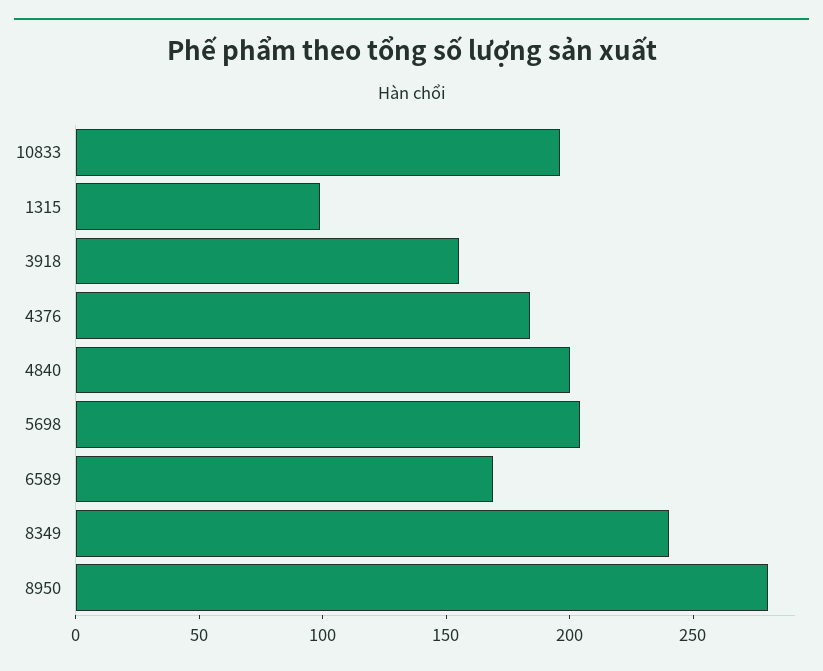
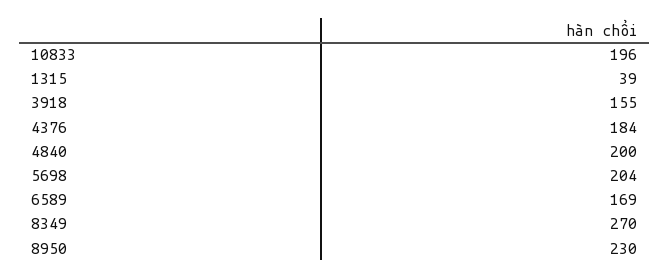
  {
    "10833": 196,
-   "1315": 100,
+   "1315": 39,
    "3918": 155,
    "4376": 184,
    "4840": 200,
    "5698": 204,
    "6589": 169,
-   "8349": 240,
+   "8349": 270,
-   "8950": 280
+   "8950": 230
  }

